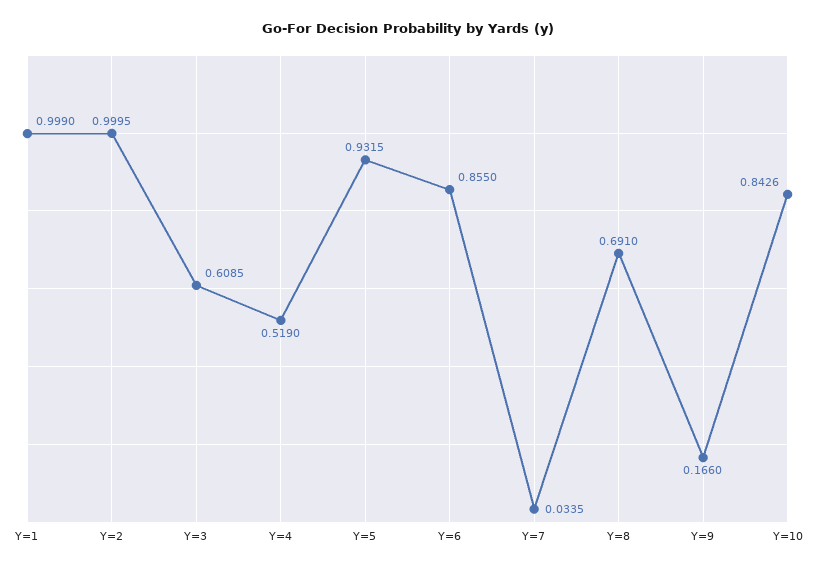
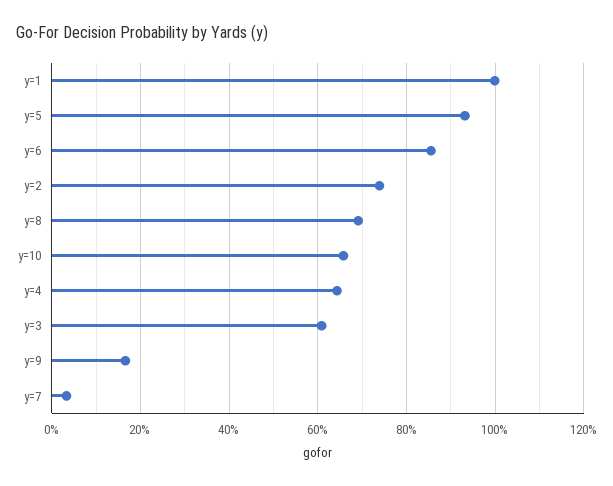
  {
    "Y=1": 0.999,
-   "Y=2": 0.9995,
+   "Y=2": 0.74,
    "Y=3": 0.6085,
-   "Y=4": 0.519,
+   "Y=4": 0.64,
    "Y=5": 0.9315,
    "Y=6": 0.855,
    "Y=7": 0.0335,
    "Y=8": 0.691,
    "Y=9": 0.166,
-   "Y=10": 0.8426
+   "Y=10": 0.66
  }

